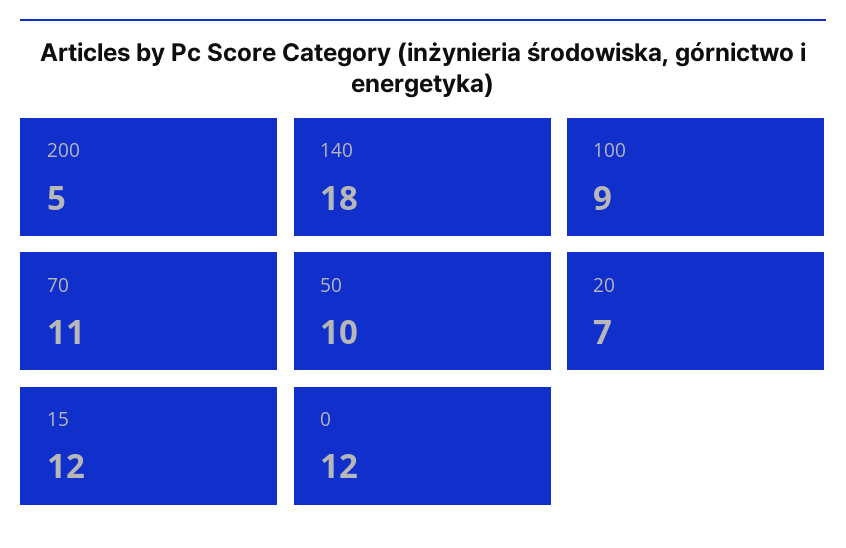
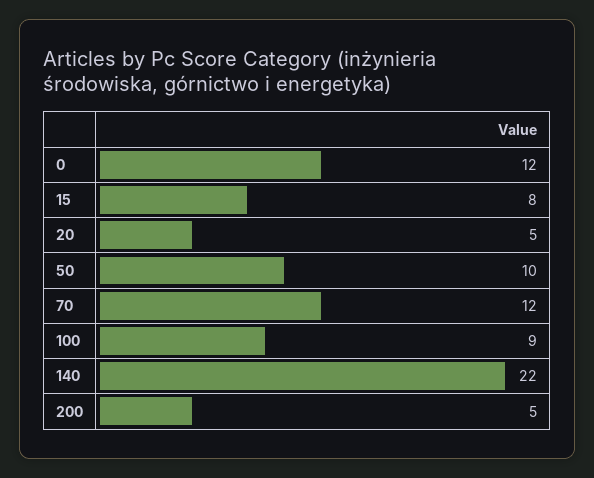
  {
    "200": 5,
-   "140": 18,
+   "140": 22,
    "100": 9,
-   "70": 11,
+   "70": 12,
    "50": 10,
-   "20": 7,
+   "20": 5,
-   "15": 12,
+   "15": 8,
    "0": 12
  }

